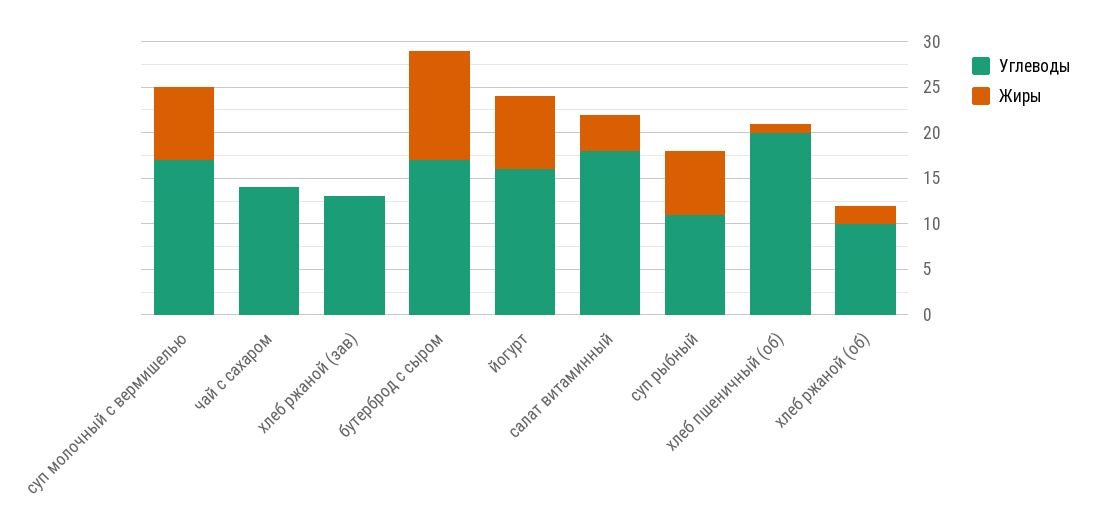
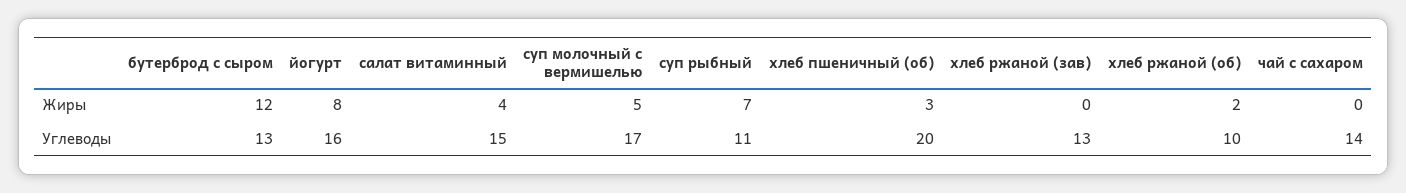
  {
    "Углеводы": {
      "суп молочный с вермишелью": 17,
      "чай с сахаром": 14,
      "хлеб ржаной (зав)": 13,
-     "бутерброд с сыром": 17,
+     "бутерброд с сыром": 13,
      "йогурт": 16,
-     "салат витаминный": 18,
+     "салат витаминный": 15,
      "суп рыбный": 11,
      "хлеб пшеничный (об)": 20,
      "хлеб ржаной (об)": 10
    },
    "Жиры": {
-     "суп молочный с вермишелью": 8,
+     "суп молочный с вермишелью": 5,
      "чай с сахаром": 0,
      "хлеб ржаной (зав)": 0,
      "бутерброд с сыром": 12,
      "йогурт": 8,
      "салат витаминный": 4,
      "суп рыбный": 7,
-     "хлеб пшеничный (об)": 1,
+     "хлеб пшеничный (об)": 3,
      "хлеб ржаной (об)": 2
    }
  }

